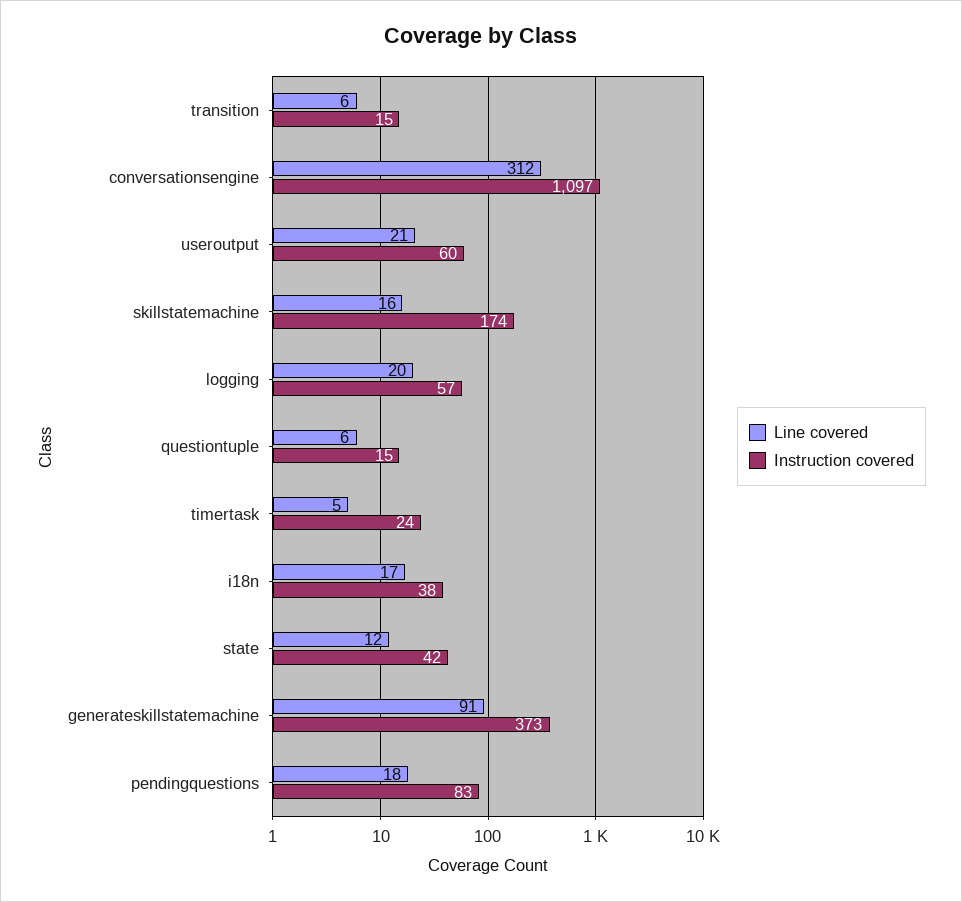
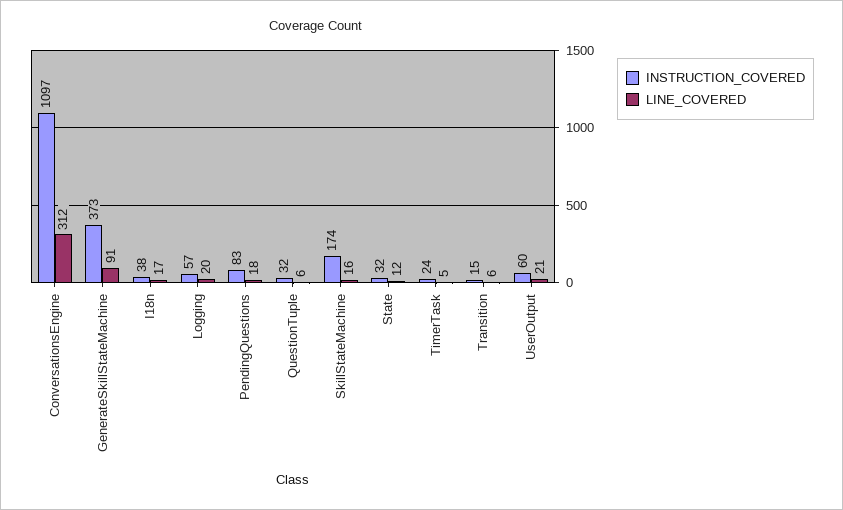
  {
    "Line covered": {
      "transition": 6,
      "conversationsengine": 312,
      "useroutput": 21,
      "skillstatemachine": 16,
      "logging": 20,
      "questiontuple": 6,
      "timertask": 5,
      "i18n": 17,
      "state": 12,
      "generateskillstatemachine": 91,
      "pendingquestions": 18
    },
    "Instruction covered": {
      "transition": 15,
      "conversationsengine": 1097,
      "useroutput": 60,
      "skillstatemachine": 174,
      "logging": 57,
-     "questiontuple": 15,
+     "questiontuple": 32,
      "timertask": 24,
      "i18n": 38,
-     "state": 42,
+     "state": 32,
      "generateskillstatemachine": 373,
      "pendingquestions": 83
    }
  }

